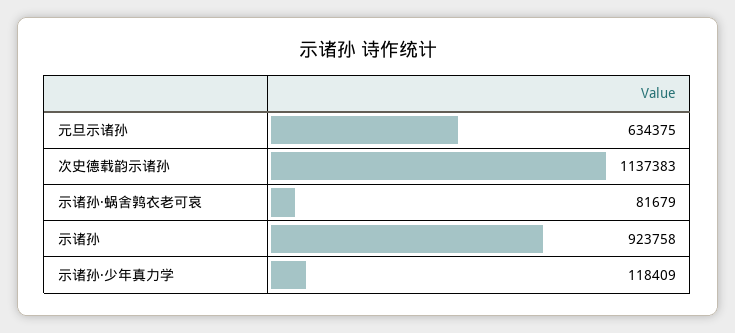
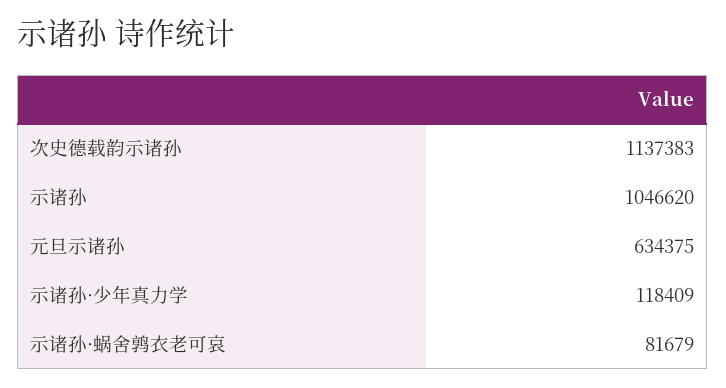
  {
    "元旦示诸孙": 634375,
    "次史德载韵示诸孙": 1137383,
    "示诸孙·蜗舍鹑衣老可哀": 81679,
-   "示诸孙": 923758,
+   "示诸孙": 1046620,
    "示诸孙·少年真力学": 118409
  }

